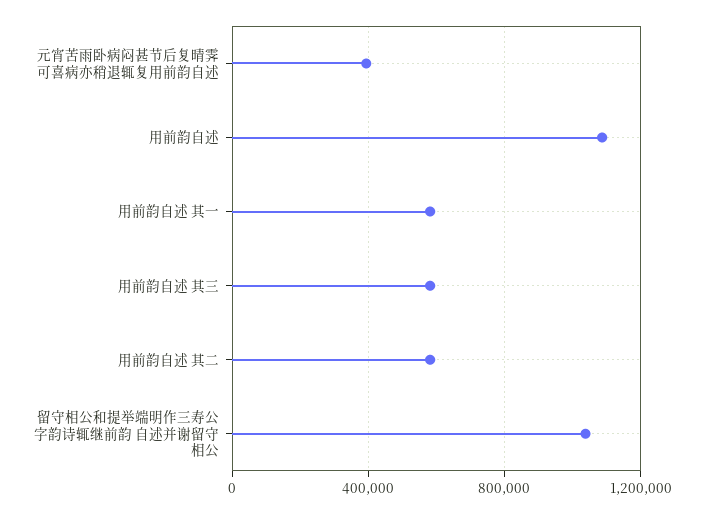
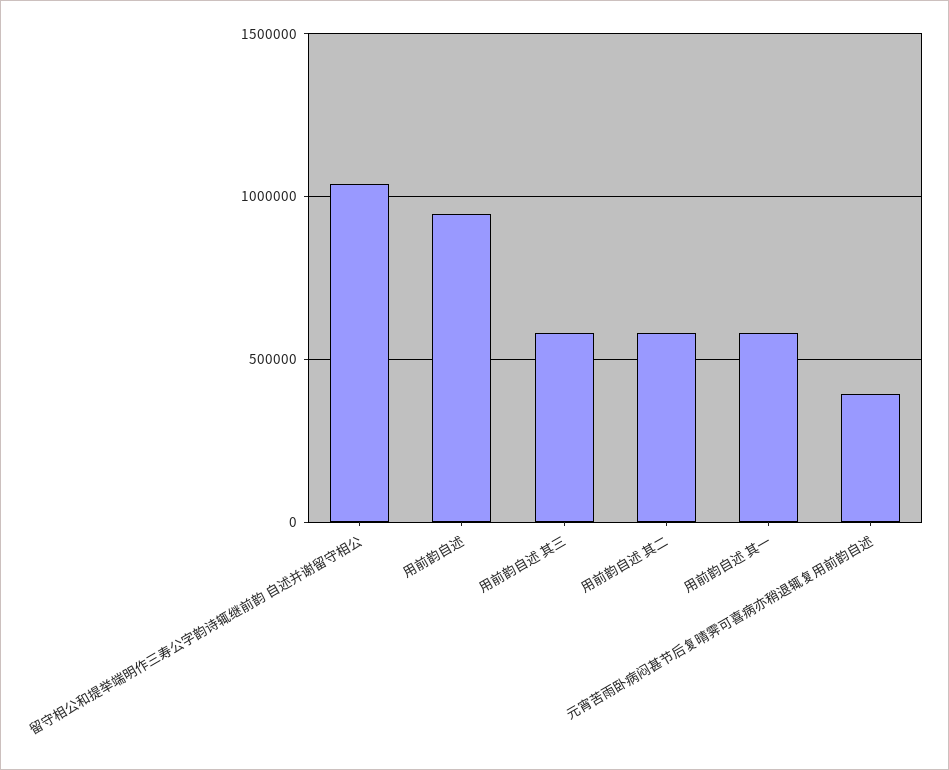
  {
    "元宵苦雨卧病闷甚节后复晴霁可喜病亦稍退辄复用前韵自述": 400000,
-   "用前韵自述": 1100000,
+   "用前韵自述": 950000,
    "用前韵自述 其一": 600000,
    "用前韵自述 其三": 600000,
    "用前韵自述 其二": 600000,
    "留守相公和提举端明作三寿公字韵诗辄继前韵 自述并谢留守相公": 1050000
  }

